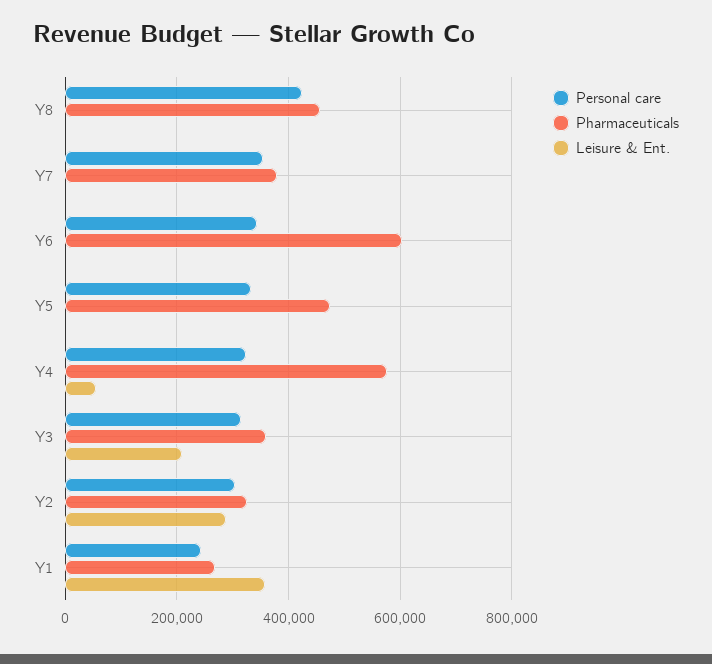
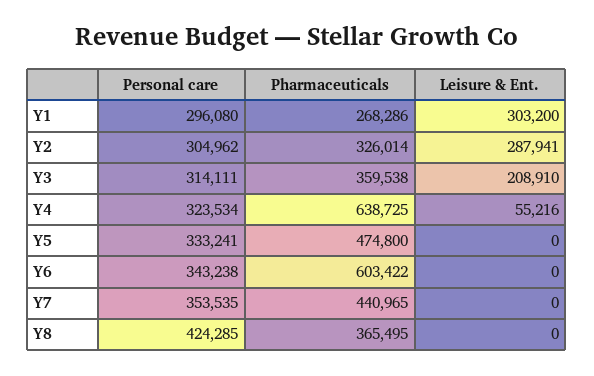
  {
    "Personal care": {
      "Y8": 424285,
      "Y7": 353535,
      "Y6": 343238,
      "Y5": 333241,
      "Y4": 323534,
      "Y3": 314111,
      "Y2": 304962,
-     "Y1": 240000
+     "Y1": 296080
    },
    "Pharmaceuticals": {
-     "Y8": 460000,
+     "Y8": 365495,
-     "Y7": 380000,
+     "Y7": 440965,
      "Y6": 603422,
      "Y5": 474800,
-     "Y4": 580000,
+     "Y4": 638725,
      "Y3": 359538,
      "Y2": 326014,
      "Y1": 268286
    },
    "Leisure & Ent.": {
      "Y8": 0,
      "Y7": 0,
      "Y6": 0,
      "Y5": 0,
      "Y4": 55216,
      "Y3": 208910,
      "Y2": 287941,
-     "Y1": 360000
+     "Y1": 303200
    }
  }

